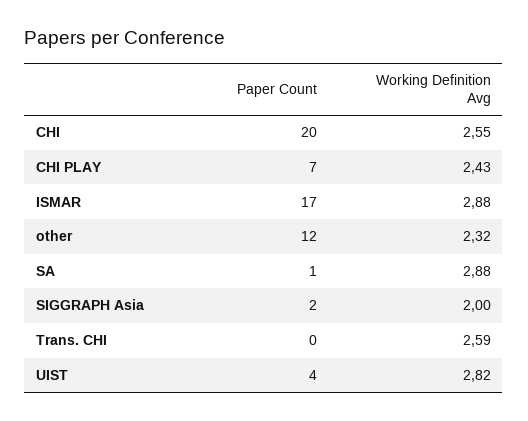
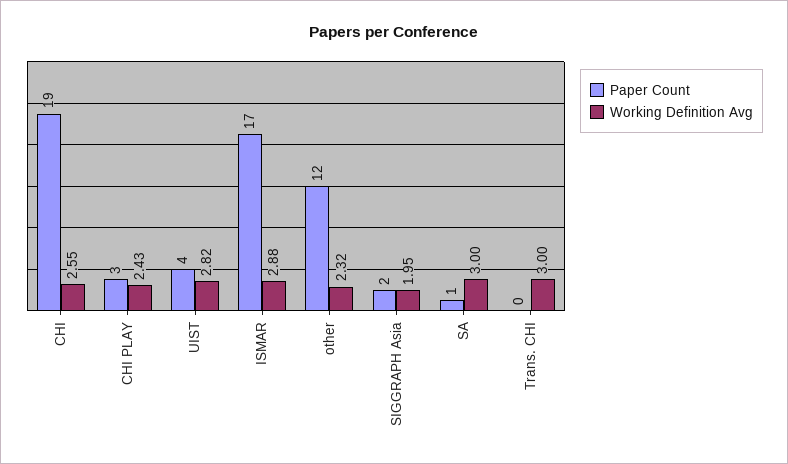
  {
    "Paper Count": {
-     "CHI": 20,
+     "CHI": 19,
-     "CHI PLAY": 7,
+     "CHI PLAY": 3,
      "ISMAR": 17,
      "other": 12,
      "SA": 1,
      "SIGGRAPH Asia": 2,
      "Trans. CHI": 0,
      "UIST": 4
    },
    "Working Definition Avg": {
      "CHI": 2.55,
      "CHI PLAY": 2.43,
      "ISMAR": 2.88,
      "other": 2.32,
-     "SA": 2.88,
+     "SA": 3,
-     "SIGGRAPH Asia": 2,
+     "SIGGRAPH Asia": 1.95,
-     "Trans. CHI": 2.59,
+     "Trans. CHI": 3,
      "UIST": 2.82
    }
  }

